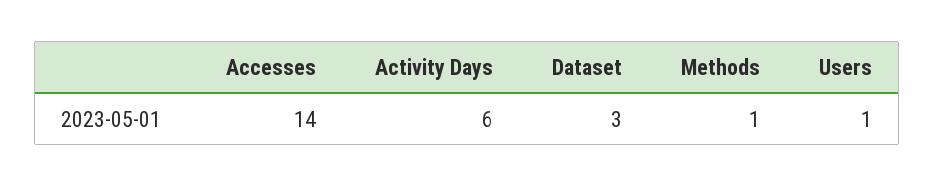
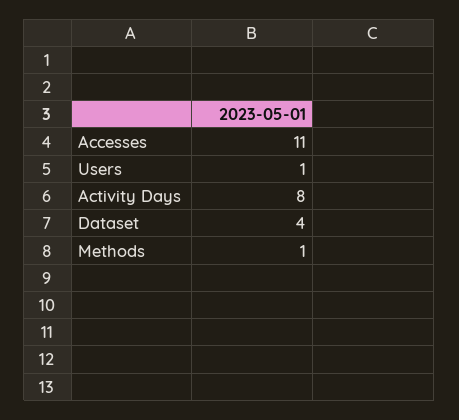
  {
-   "Accesses": 14,
+   "Accesses": 11,
-   "Activity Days": 6,
+   "Activity Days": 8,
-   "Dataset": 3,
+   "Dataset": 4,
    "Methods": 1,
    "Users": 1
  }

